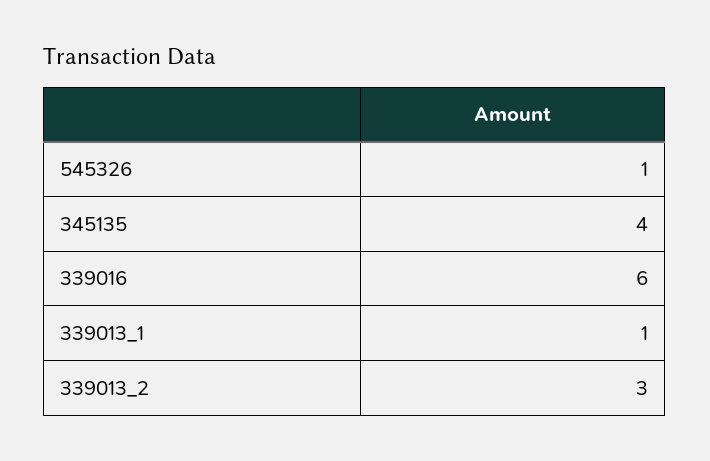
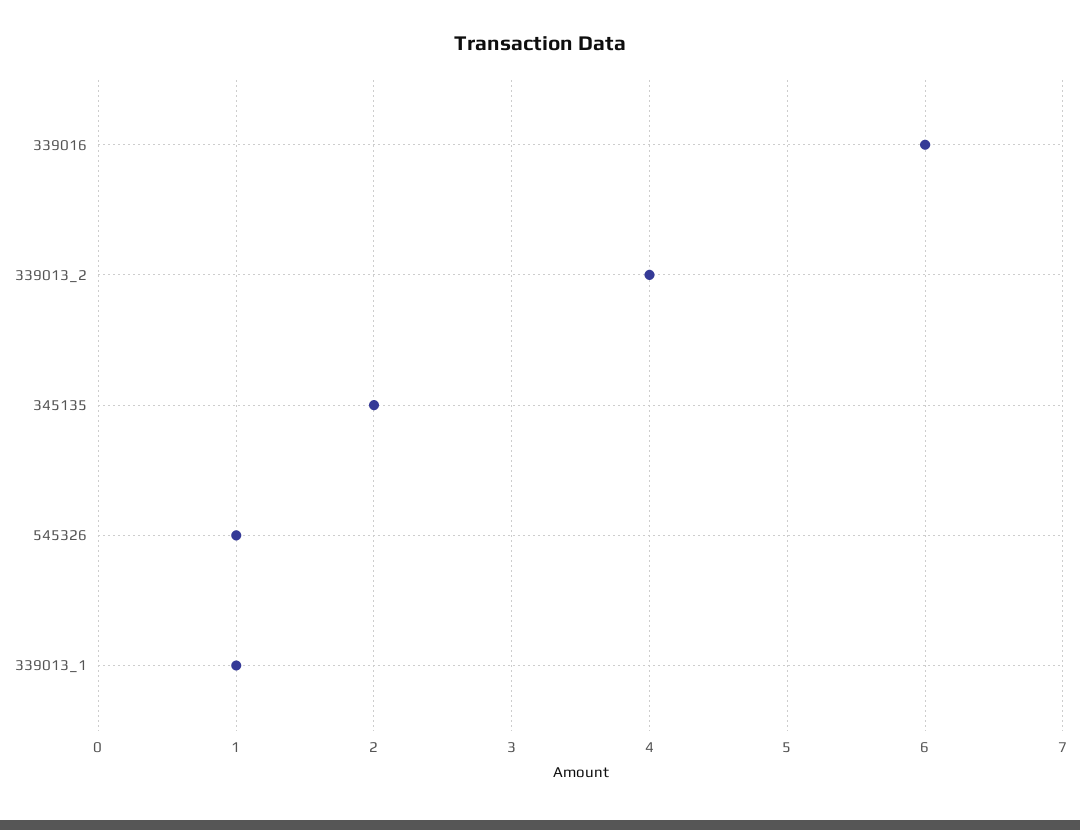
  {
    "545326": 1,
-   "345135": 4,
+   "345135": 2,
    "339016": 6,
    "339013_1": 1,
-   "339013_2": 3
+   "339013_2": 4
  }

